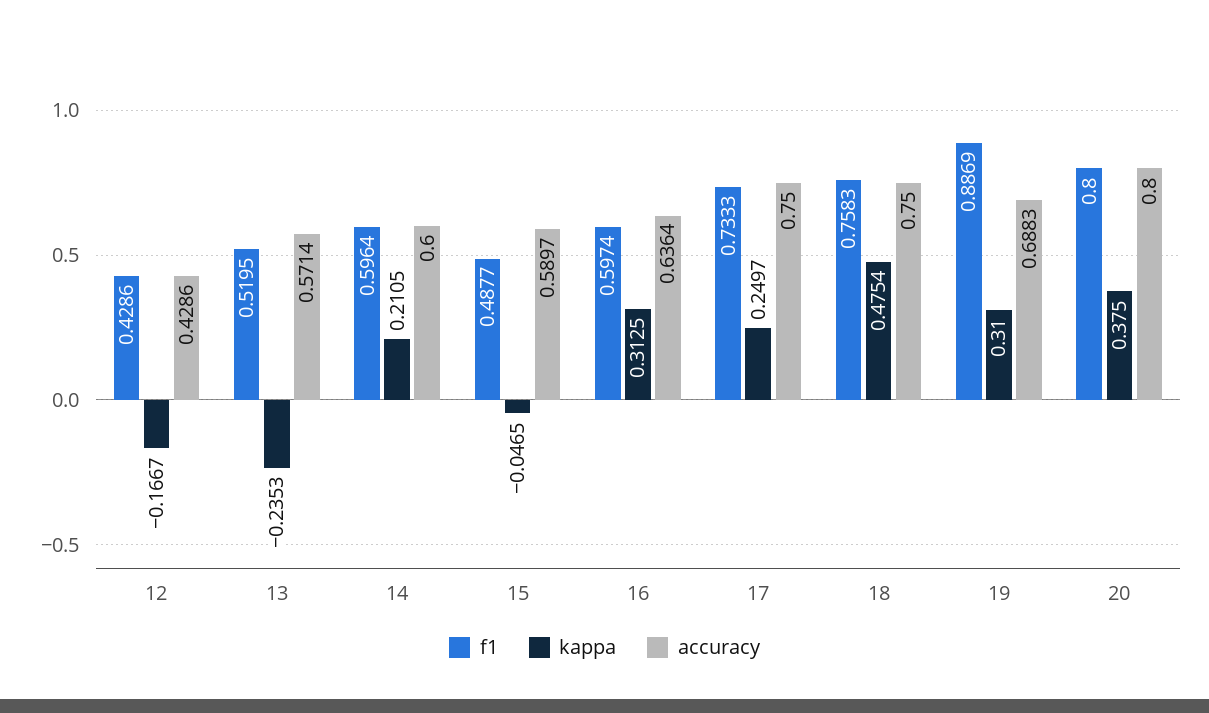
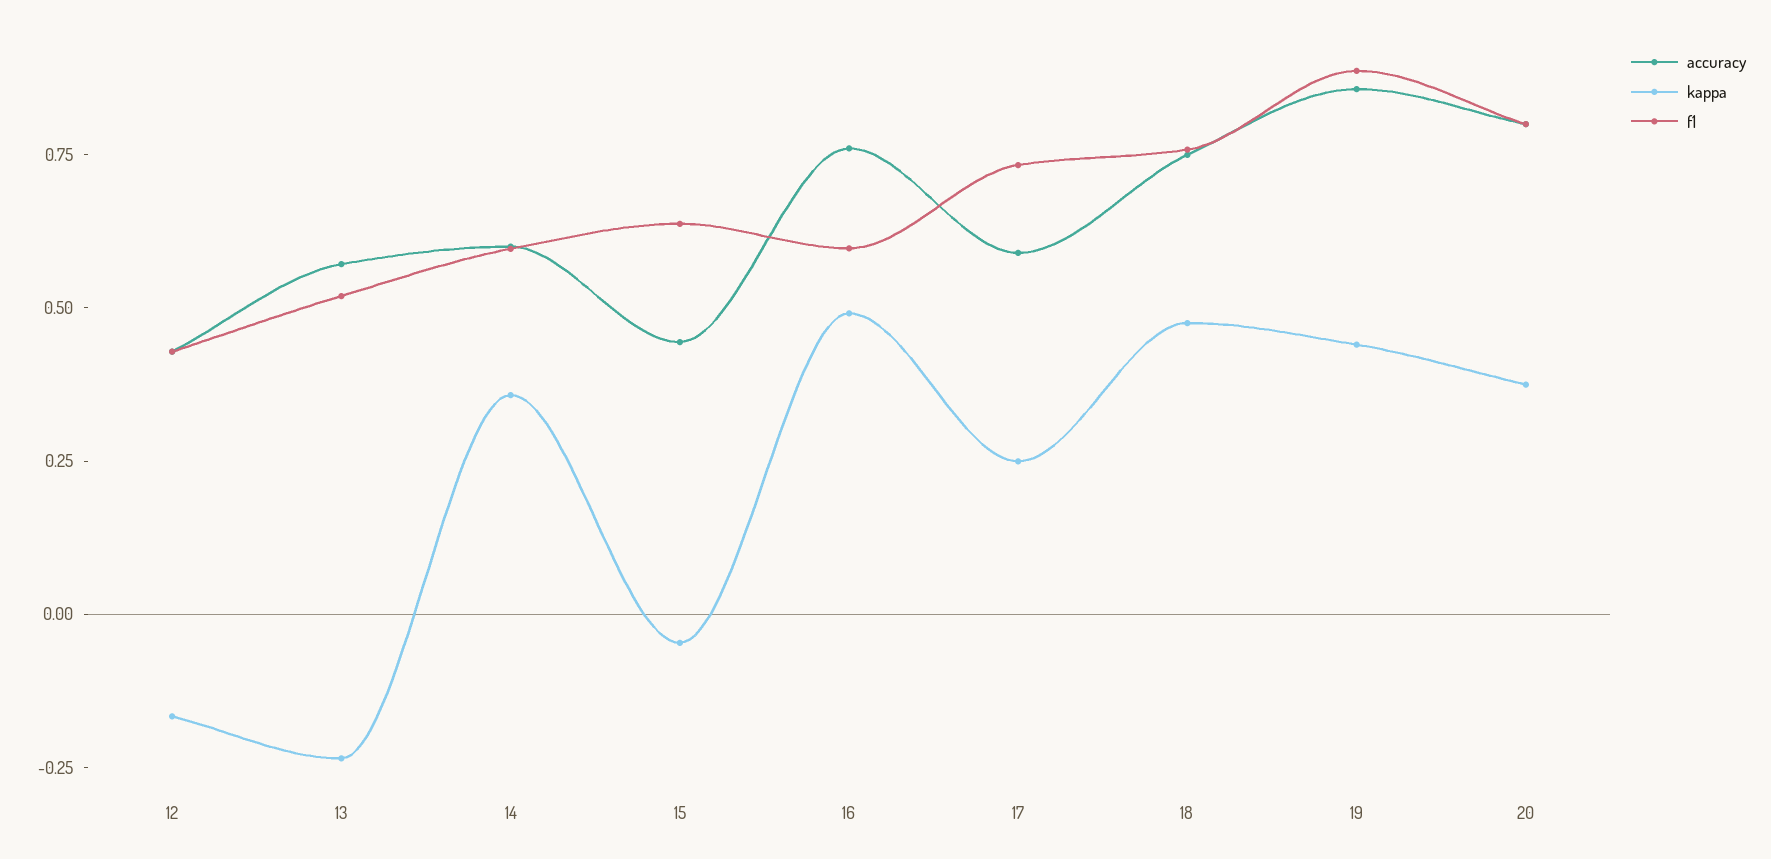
  {
    "f1": {
      "12": 0.4286,
      "13": 0.5195,
      "14": 0.5964,
-     "15": 0.4877,
+     "15": 0.65,
      "16": 0.5974,
      "17": 0.7333,
      "18": 0.7583,
      "19": 0.8869,
      "20": 0.8
    },
    "kappa": {
      "12": -0.1667,
      "13": -0.2353,
-     "14": 0.2105,
+     "14": 0.35,
      "15": -0.0465,
-     "16": 0.3125,
+     "16": 0.5,
      "17": 0.2497,
      "18": 0.4754,
-     "19": 0.31,
+     "19": 0.45,
      "20": 0.375
    },
    "accuracy": {
      "12": 0.4286,
      "13": 0.5714,
      "14": 0.6,
-     "15": 0.5897,
+     "15": 0.45,
-     "16": 0.6364,
+     "16": 0.75,
-     "17": 0.75,
+     "17": 0.6,
      "18": 0.75,
-     "19": 0.6883,
+     "19": 0.85,
      "20": 0.8
    }
  }

